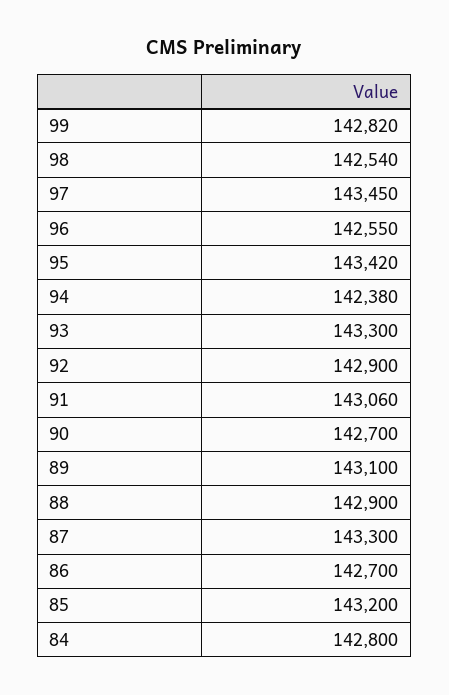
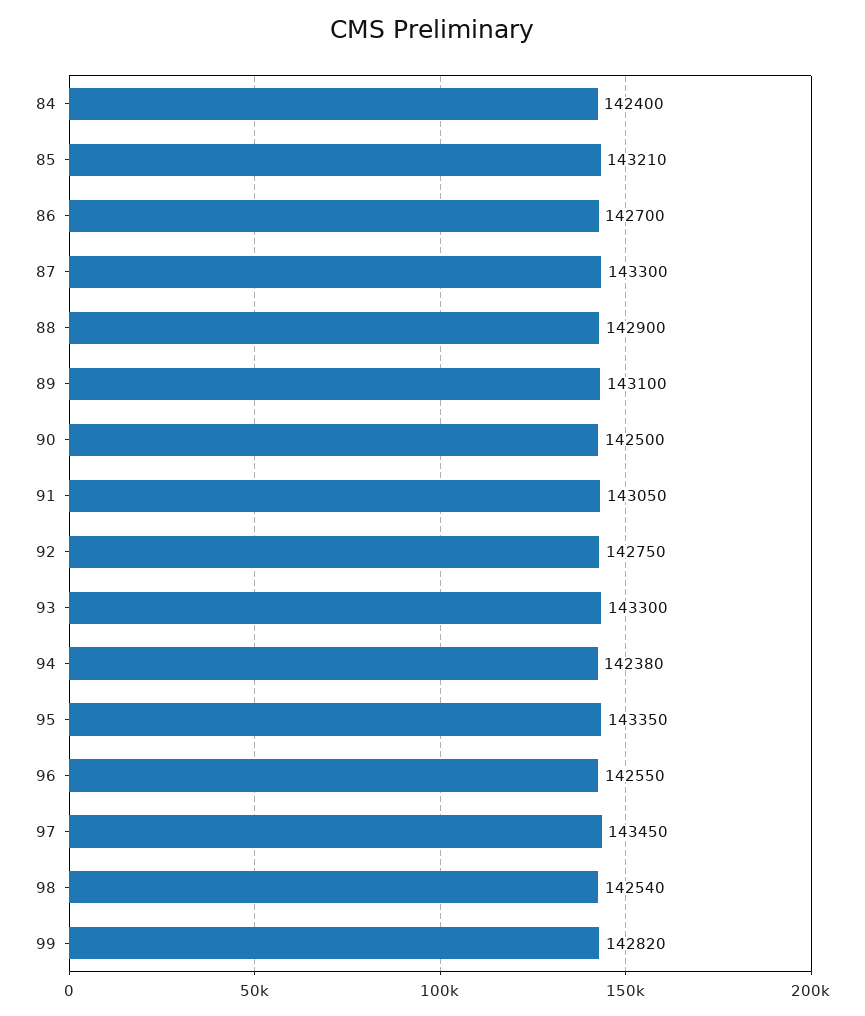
  {
    "99": 142820,
    "98": 142540,
    "97": 143450,
    "96": 142550,
-   "95": 143420,
+   "95": 143350,
    "94": 142380,
    "93": 143300,
-   "92": 142900,
+   "92": 142750,
-   "91": 143060,
+   "91": 143050,
-   "90": 142700,
+   "90": 142500,
    "89": 143100,
    "88": 142900,
    "87": 143300,
    "86": 142700,
-   "85": 143200,
+   "85": 143210,
-   "84": 142800
+   "84": 142400
  }

